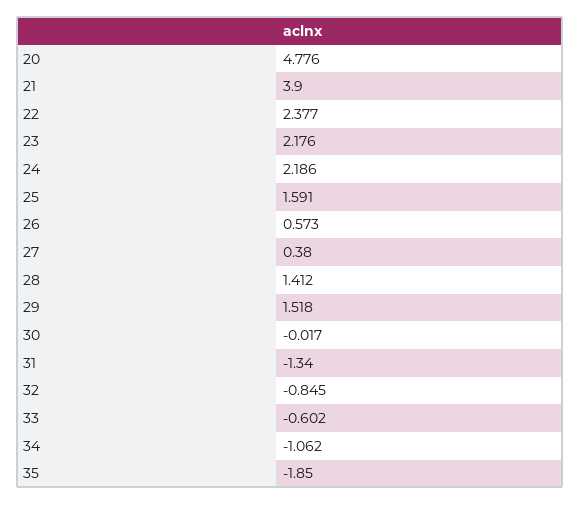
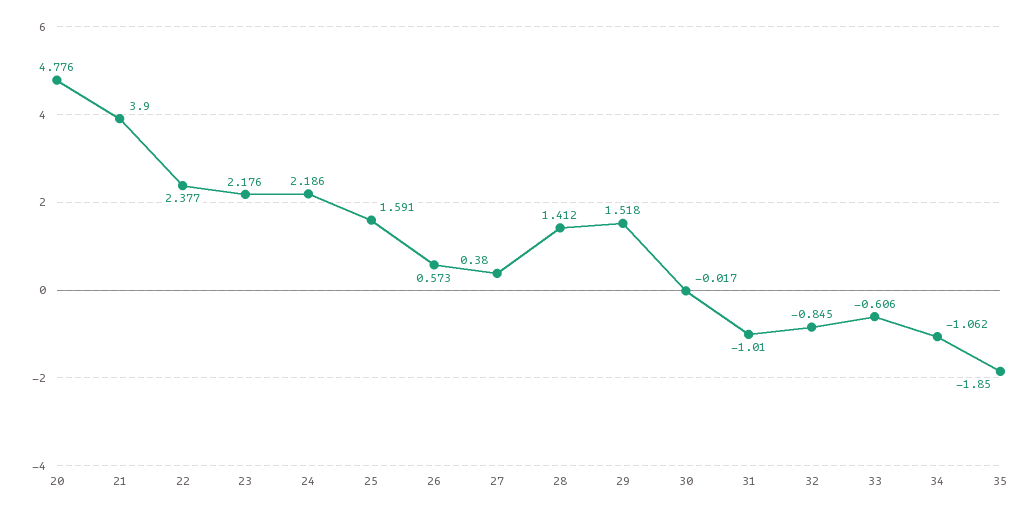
  {
    "20": 4.776,
    "21": 3.9,
    "22": 2.377,
    "23": 2.176,
    "24": 2.186,
    "25": 1.591,
    "26": 0.573,
    "27": 0.38,
    "28": 1.412,
    "29": 1.518,
    "30": -0.017,
-   "31": -1.34,
+   "31": -1.01,
    "32": -0.845,
-   "33": -0.602,
+   "33": -0.606,
    "34": -1.062,
    "35": -1.85
  }

